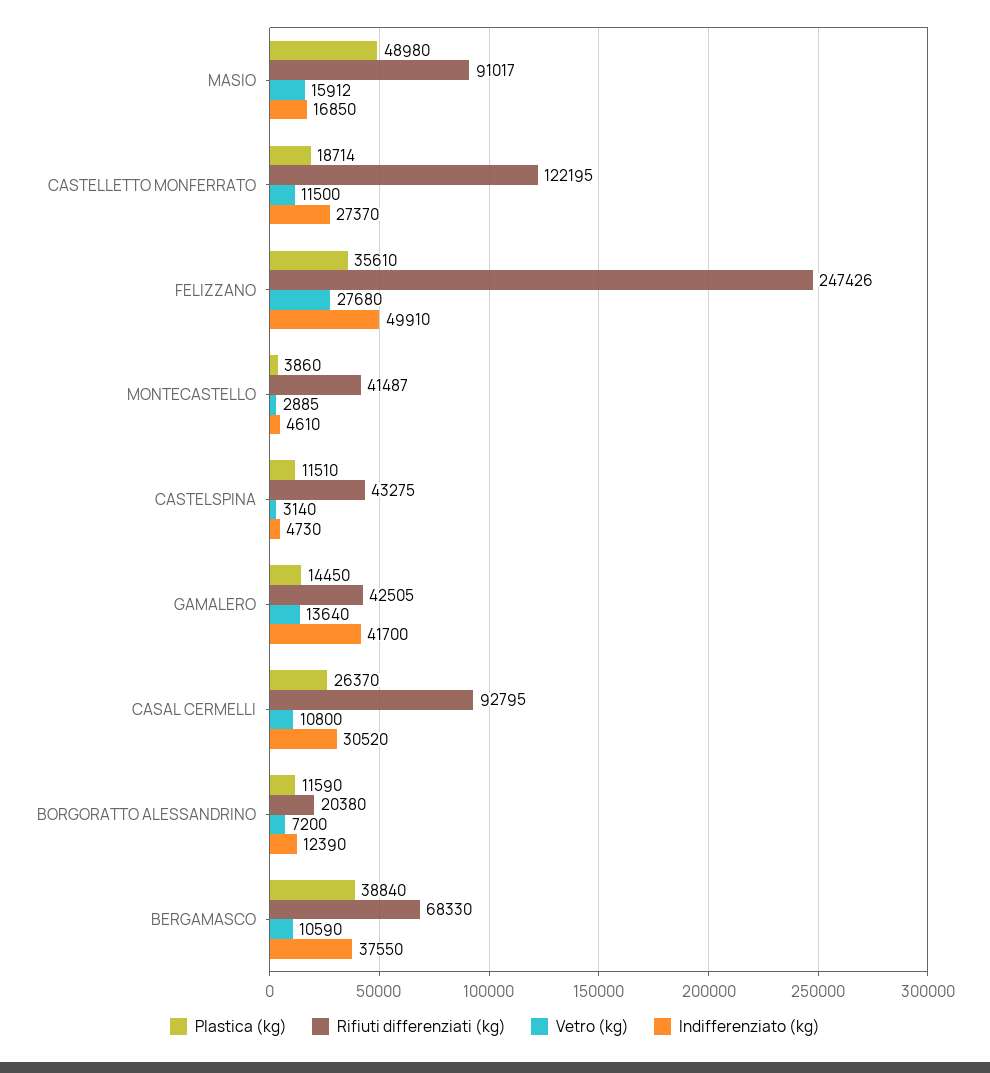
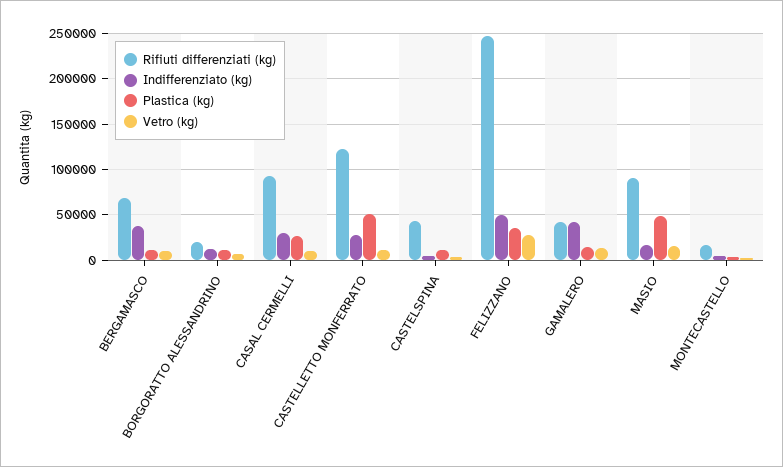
  {
    "Plastica (kg)": {
      "MASIO": 48980,
-     "CASTELLETTO MONFERRATO": 18714,
+     "CASTELLETTO MONFERRATO": 50000,
      "FELIZZANO": 35610,
      "MONTECASTELLO": 3860,
      "CASTELSPINA": 11510,
      "GAMALERO": 14450,
      "CASAL CERMELLI": 26370,
      "BORGORATTO ALESSANDRINO": 11590,
-     "BERGAMASCO": 38840
+     "BERGAMASCO": 10000
    },
    "Rifiuti differenziati (kg)": {
      "MASIO": 91017,
      "CASTELLETTO MONFERRATO": 122195,
      "FELIZZANO": 247426,
-     "MONTECASTELLO": 41487,
+     "MONTECASTELLO": 20000,
      "CASTELSPINA": 43275,
      "GAMALERO": 42505,
      "CASAL CERMELLI": 92795,
      "BORGORATTO ALESSANDRINO": 20380,
      "BERGAMASCO": 68330
    },
    "Vetro (kg)": {
      "MASIO": 15912,
      "CASTELLETTO MONFERRATO": 11500,
      "FELIZZANO": 27680,
      "MONTECASTELLO": 2885,
      "CASTELSPINA": 3140,
      "GAMALERO": 13640,
      "CASAL CERMELLI": 10800,
      "BORGORATTO ALESSANDRINO": 7200,
      "BERGAMASCO": 10590
    },
    "Indifferenziato (kg)": {
      "MASIO": 16850,
      "CASTELLETTO MONFERRATO": 27370,
      "FELIZZANO": 49910,
      "MONTECASTELLO": 4610,
      "CASTELSPINA": 4730,
      "GAMALERO": 41700,
      "CASAL CERMELLI": 30520,
      "BORGORATTO ALESSANDRINO": 12390,
      "BERGAMASCO": 37550
    }
  }

